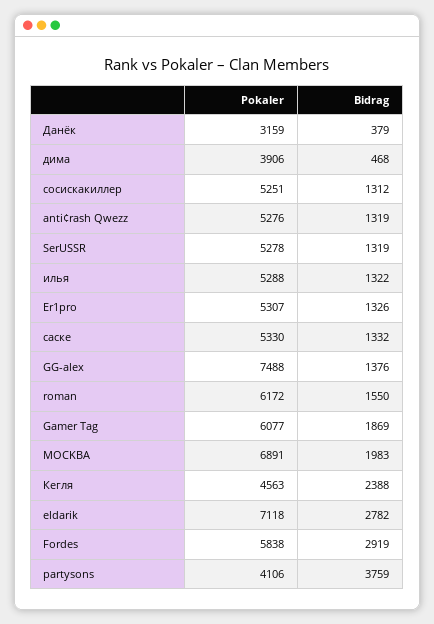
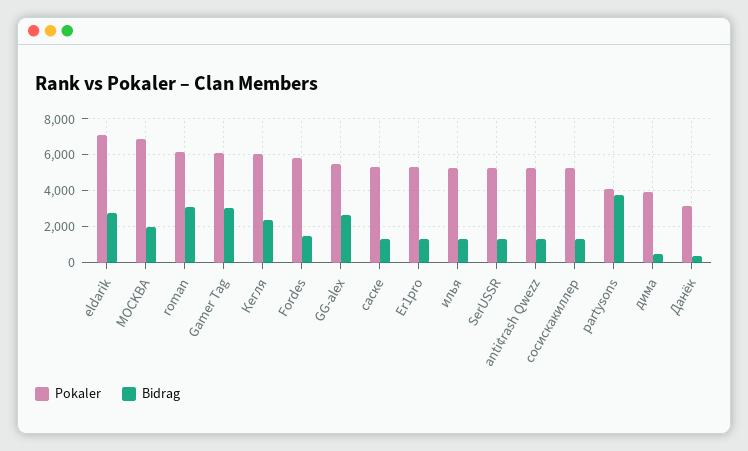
  {
    "Pokaler": {
      "Данёк": 3159,
      "дима": 3906,
      "сосискакиллер": 5251,
      "anti¢rash Qwezz": 5276,
      "SerUSSR": 5278,
      "илья": 5288,
      "Er1pro": 5307,
      "саске": 5330,
-     "GG-alex": 7488,
+     "GG-alex": 5500,
      "roman": 6172,
      "Gamer Tag": 6077,
      "MOCKBA": 6891,
-     "Кегля": 4563,
+     "Кегля": 6000,
      "eldarik": 7118,
      "Fordes": 5838,
      "partysons": 4106
    },
    "Bidrag": {
      "Данёк": 379,
      "дима": 468,
      "сосискакиллер": 1312,
      "anti¢rash Qwezz": 1319,
      "SerUSSR": 1319,
      "илья": 1322,
      "Er1pro": 1326,
      "саске": 1332,
-     "GG-alex": 1376,
+     "GG-alex": 2500,
-     "roman": 1550,
+     "roman": 3000,
-     "Gamer Tag": 1869,
+     "Gamer Tag": 3000,
      "MOCKBA": 1983,
      "Кегля": 2388,
      "eldarik": 2782,
-     "Fordes": 2919,
+     "Fordes": 1500,
      "partysons": 3759
    }
  }

